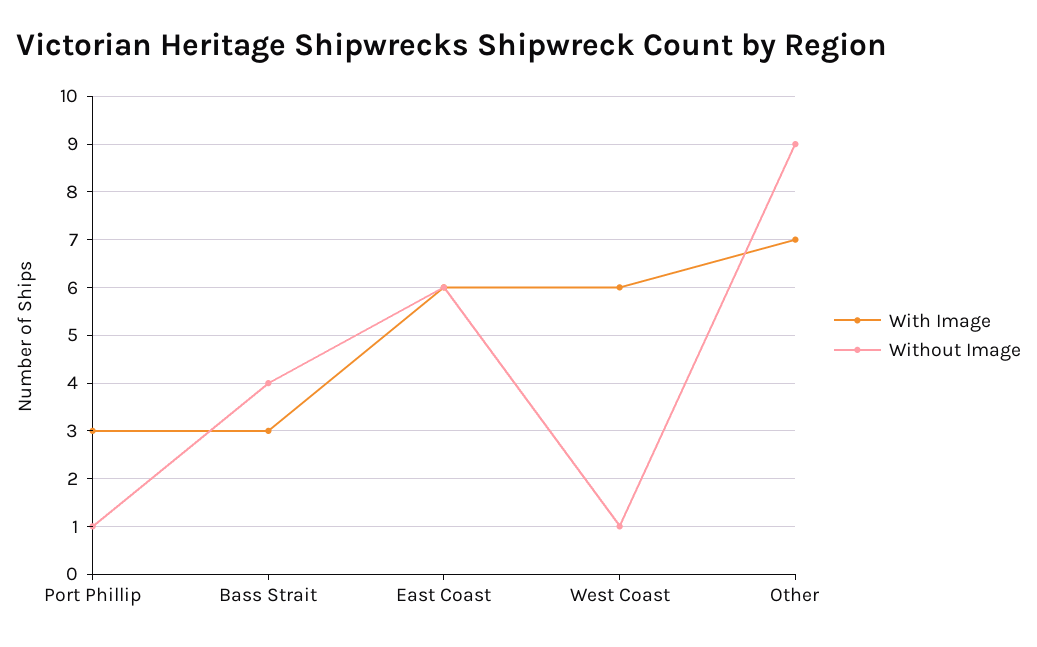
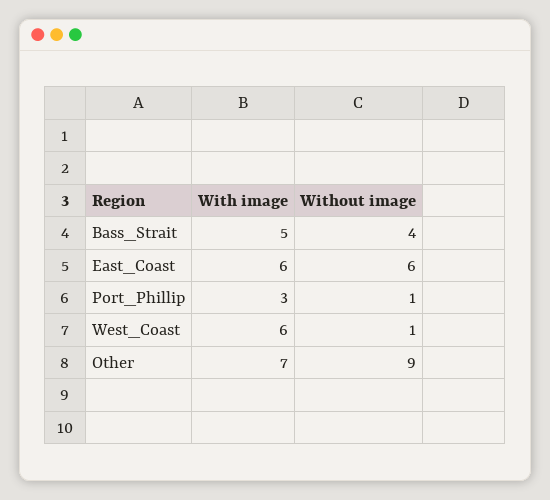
  {
    "With Image": {
      "Port Phillip": 3,
-     "Bass Strait": 3,
+     "Bass Strait": 5,
      "East Coast": 6,
      "West Coast": 6,
      "Other": 7
    },
    "Without Image": {
      "Port Phillip": 1,
      "Bass Strait": 4,
      "East Coast": 6,
      "West Coast": 1,
      "Other": 9
    }
  }

